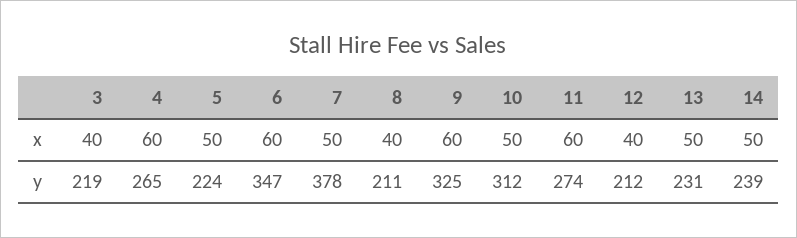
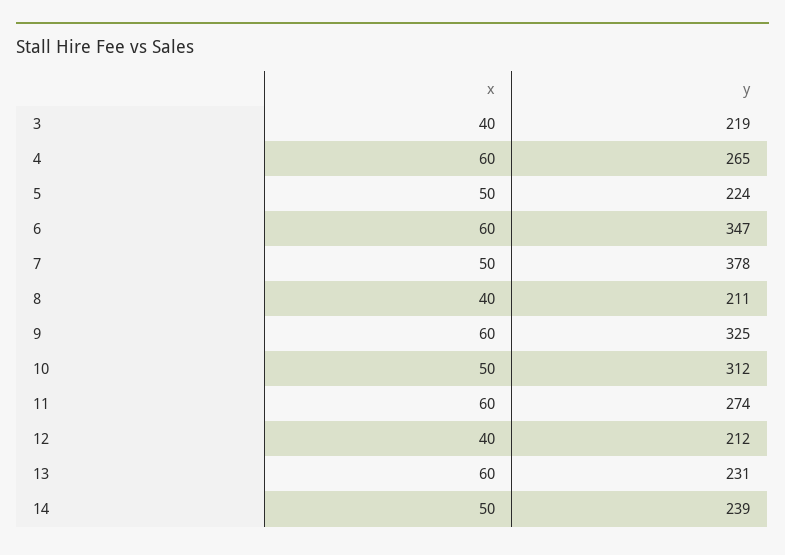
  {
    "3": {
      "x": 40,
      "y": 219
    },
    "4": {
      "x": 60,
      "y": 265
    },
    "5": {
      "x": 50,
      "y": 224
    },
    "6": {
      "x": 60,
      "y": 347
    },
    "7": {
      "x": 50,
      "y": 378
    },
    "8": {
      "x": 40,
      "y": 211
    },
    "9": {
      "x": 60,
      "y": 325
    },
    "10": {
      "x": 50,
      "y": 312
    },
    "11": {
      "x": 60,
      "y": 274
    },
    "12": {
      "x": 40,
      "y": 212
    },
    "13": {
-     "x": 50,
+     "x": 60,
      "y": 231
    },
    "14": {
      "x": 50,
      "y": 239
    }
  }

